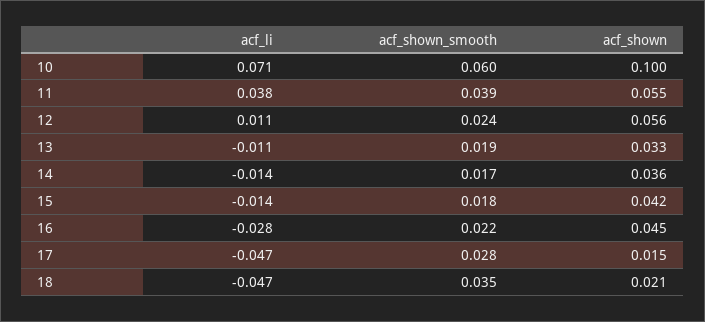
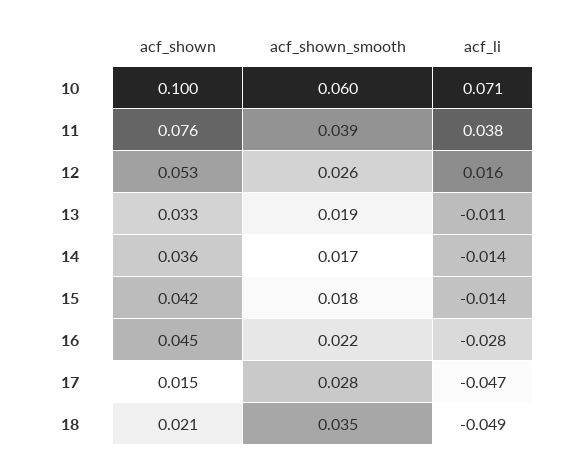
  {
    "acf_li": {
      "10": 0.071,
      "11": 0.038,
-     "12": 0.011,
+     "12": 0.016,
      "13": -0.011,
      "14": -0.014,
      "15": -0.014,
      "16": -0.028,
      "17": -0.047,
-     "18": -0.047
+     "18": -0.049
    },
    "acf_shown_smooth": {
      "10": 0.06,
      "11": 0.039,
-     "12": 0.024,
+     "12": 0.026,
      "13": 0.019,
      "14": 0.017,
      "15": 0.018,
      "16": 0.022,
      "17": 0.028,
      "18": 0.035
    },
    "acf_shown": {
      "10": 0.1,
-     "11": 0.055,
+     "11": 0.076,
-     "12": 0.056,
+     "12": 0.053,
      "13": 0.033,
      "14": 0.036,
      "15": 0.042,
      "16": 0.045,
      "17": 0.015,
      "18": 0.021
    }
  }

